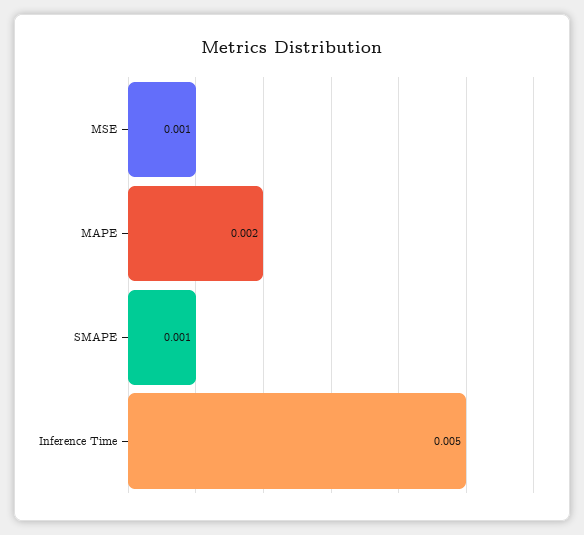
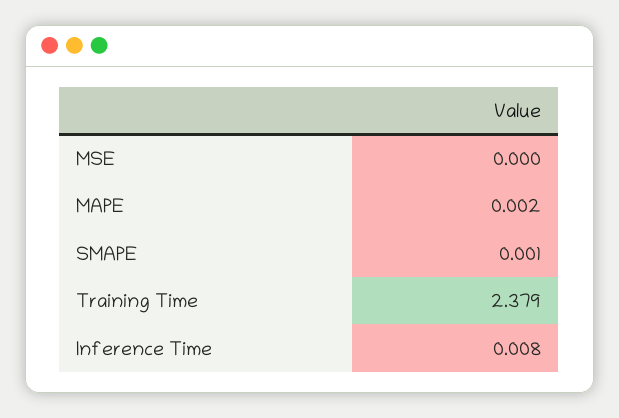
  {
-   "MSE": 0.001,
+   "MSE": 0,
    "MAPE": 0.002,
    "SMAPE": 0.001,
-   "Inference Time": 0.005
+   "Inference Time": 0.008,
+   "Training Time": 2.379
  }

